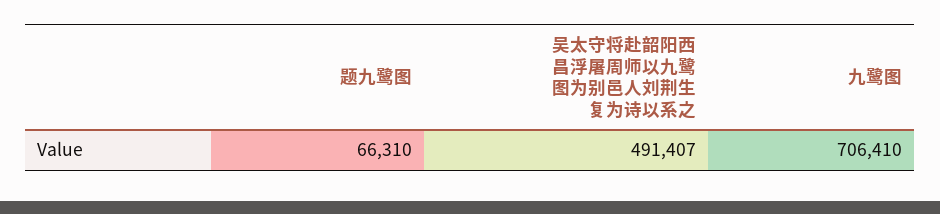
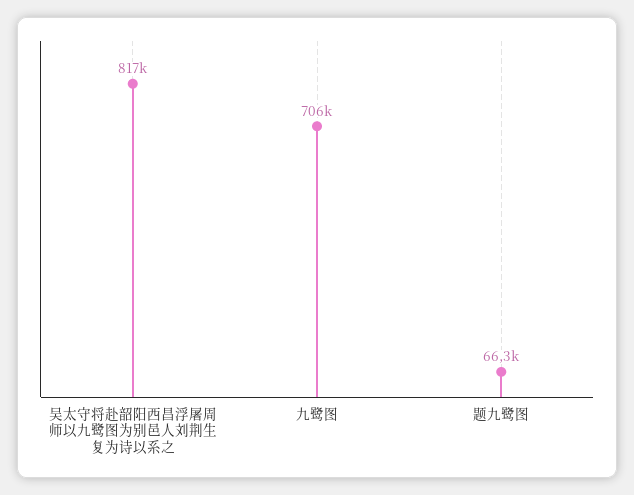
  {
    "题九鹭图": 66310,
-   "吴太守将赴韶阳西昌浮屠周师以九鹭图为别邑人刘荆生复为诗以系之": 491407,
+   "吴太守将赴韶阳西昌浮屠周师以九鹭图为别邑人刘荆生复为诗以系之": 817000,
    "九鹭图": 706410
  }

